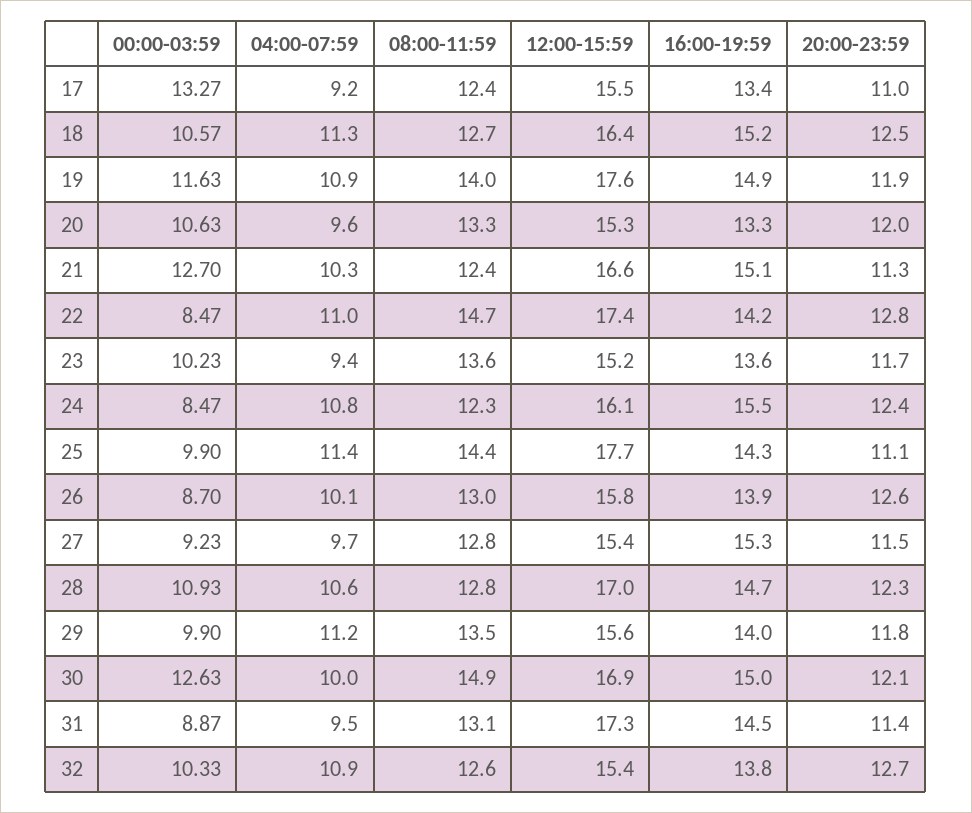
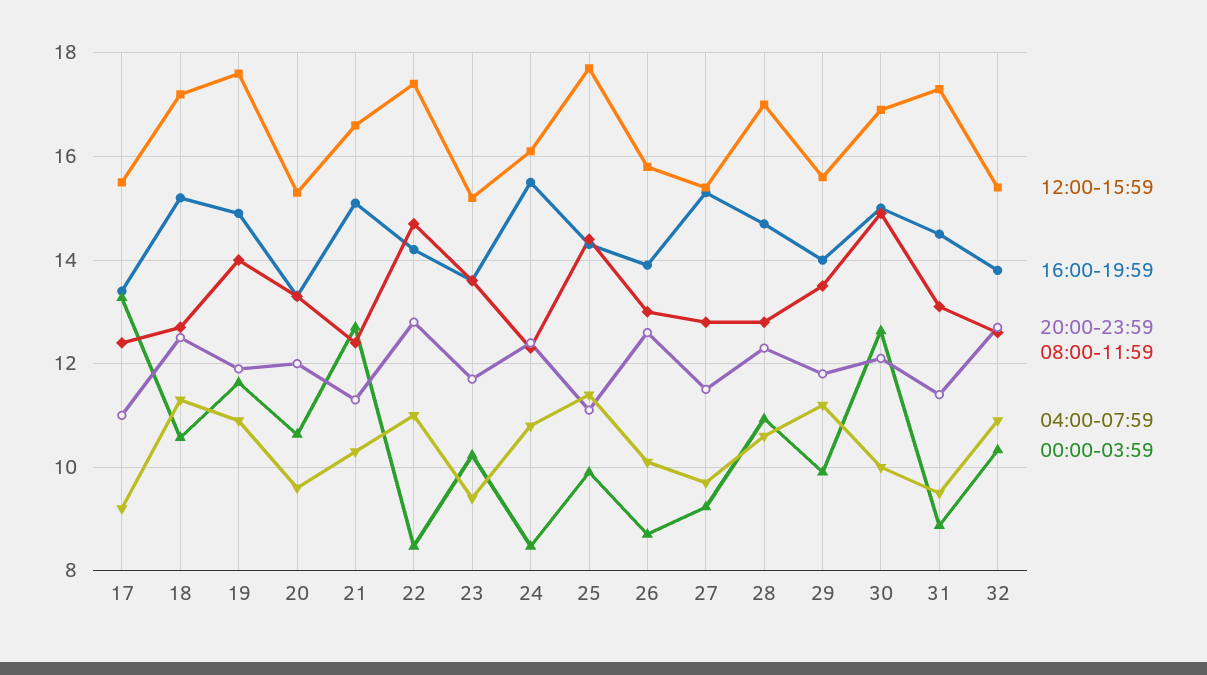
  {
    "00:00-03:59": {
      "17": 13.27,
      "18": 10.57,
      "19": 11.63,
      "20": 10.63,
      "21": 12.7,
      "22": 8.47,
      "23": 10.23,
      "24": 8.47,
      "25": 9.9,
      "26": 8.7,
      "27": 9.23,
      "28": 10.93,
      "29": 9.9,
      "30": 12.63,
      "31": 8.87,
      "32": 10.33
    },
    "04:00-07:59": {
      "17": 9.2,
      "18": 11.3,
      "19": 10.9,
      "20": 9.6,
      "21": 10.3,
      "22": 11,
      "23": 9.4,
      "24": 10.8,
      "25": 11.4,
      "26": 10.1,
      "27": 9.7,
      "28": 10.6,
      "29": 11.2,
      "30": 10,
      "31": 9.5,
      "32": 10.9
    },
    "08:00-11:59": {
      "17": 12.4,
      "18": 12.7,
      "19": 14,
      "20": 13.3,
      "21": 12.4,
      "22": 14.7,
      "23": 13.6,
      "24": 12.3,
      "25": 14.4,
      "26": 13,
      "27": 12.8,
      "28": 12.8,
      "29": 13.5,
      "30": 14.9,
      "31": 13.1,
      "32": 12.6
    },
    "12:00-15:59": {
      "17": 15.5,
-     "18": 16.4,
+     "18": 17.2,
      "19": 17.6,
      "20": 15.3,
      "21": 16.6,
      "22": 17.4,
      "23": 15.2,
      "24": 16.1,
      "25": 17.7,
      "26": 15.8,
      "27": 15.4,
      "28": 17,
      "29": 15.6,
      "30": 16.9,
      "31": 17.3,
      "32": 15.4
    },
    "16:00-19:59": {
      "17": 13.4,
      "18": 15.2,
      "19": 14.9,
      "20": 13.3,
      "21": 15.1,
      "22": 14.2,
      "23": 13.6,
      "24": 15.5,
      "25": 14.3,
      "26": 13.9,
      "27": 15.3,
      "28": 14.7,
      "29": 14,
      "30": 15,
      "31": 14.5,
      "32": 13.8
    },
    "20:00-23:59": {
      "17": 11,
      "18": 12.5,
      "19": 11.9,
      "20": 12,
      "21": 11.3,
      "22": 12.8,
      "23": 11.7,
      "24": 12.4,
      "25": 11.1,
      "26": 12.6,
      "27": 11.5,
      "28": 12.3,
      "29": 11.8,
      "30": 12.1,
      "31": 11.4,
      "32": 12.7
    }
  }

